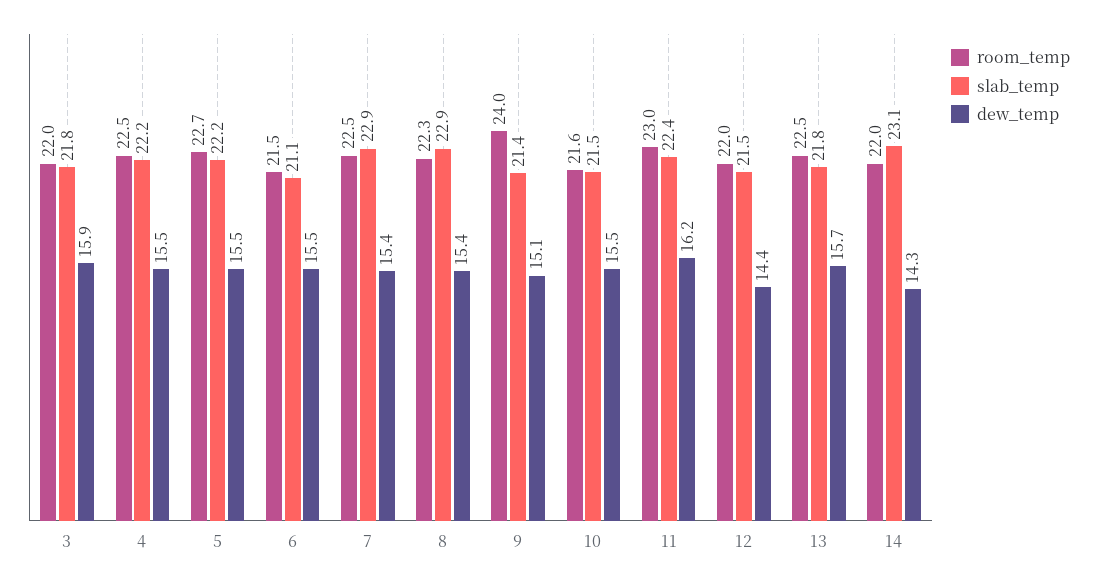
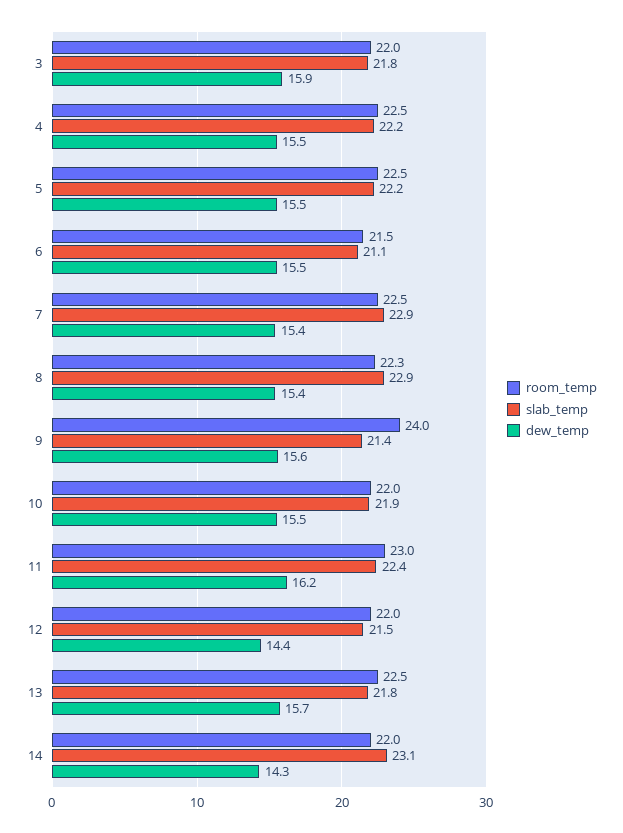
  {
    "room_temp": {
      "3": 22,
      "4": 22.5,
-     "5": 22.7,
+     "5": 22.5,
      "6": 21.5,
      "7": 22.5,
      "8": 22.3,
      "9": 24,
-     "10": 21.6,
+     "10": 22,
      "11": 23,
      "12": 22,
      "13": 22.5,
      "14": 22
    },
    "slab_temp": {
      "3": 21.8,
      "4": 22.2,
      "5": 22.2,
      "6": 21.1,
      "7": 22.9,
      "8": 22.9,
      "9": 21.4,
-     "10": 21.5,
+     "10": 21.9,
      "11": 22.4,
      "12": 21.5,
      "13": 21.8,
      "14": 23.1
    },
    "dew_temp": {
      "3": 15.9,
      "4": 15.5,
      "5": 15.5,
      "6": 15.5,
      "7": 15.4,
      "8": 15.4,
-     "9": 15.1,
+     "9": 15.6,
      "10": 15.5,
      "11": 16.2,
      "12": 14.4,
      "13": 15.7,
      "14": 14.3
    }
  }

